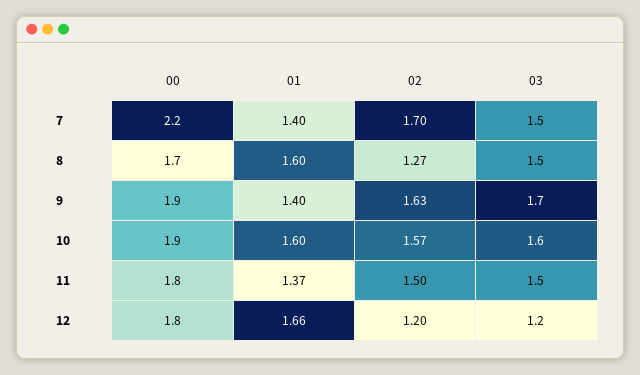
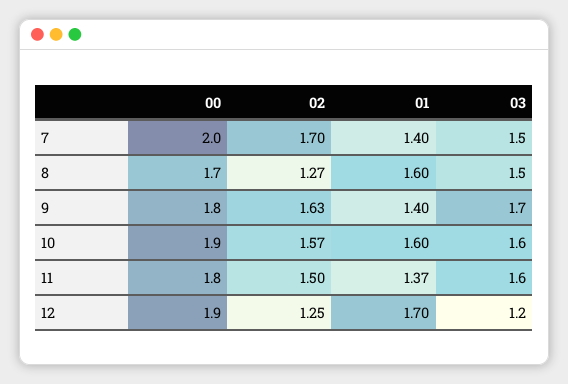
  {
    "00": {
-     "7": 2.2,
+     "7": 2,
      "8": 1.7,
-     "9": 1.9,
+     "9": 1.8,
      "10": 1.9,
      "11": 1.8,
-     "12": 1.8
+     "12": 1.9
    },
    "01": {
      "7": 1.4,
      "8": 1.6,
      "9": 1.4,
      "10": 1.6,
      "11": 1.37,
-     "12": 1.66
+     "12": 1.7
    },
    "02": {
      "7": 1.7,
      "8": 1.27,
      "9": 1.63,
      "10": 1.57,
      "11": 1.5,
-     "12": 1.2
+     "12": 1.25
    },
    "03": {
      "7": 1.5,
      "8": 1.5,
      "9": 1.7,
      "10": 1.6,
-     "11": 1.5,
+     "11": 1.6,
      "12": 1.2
    }
  }

